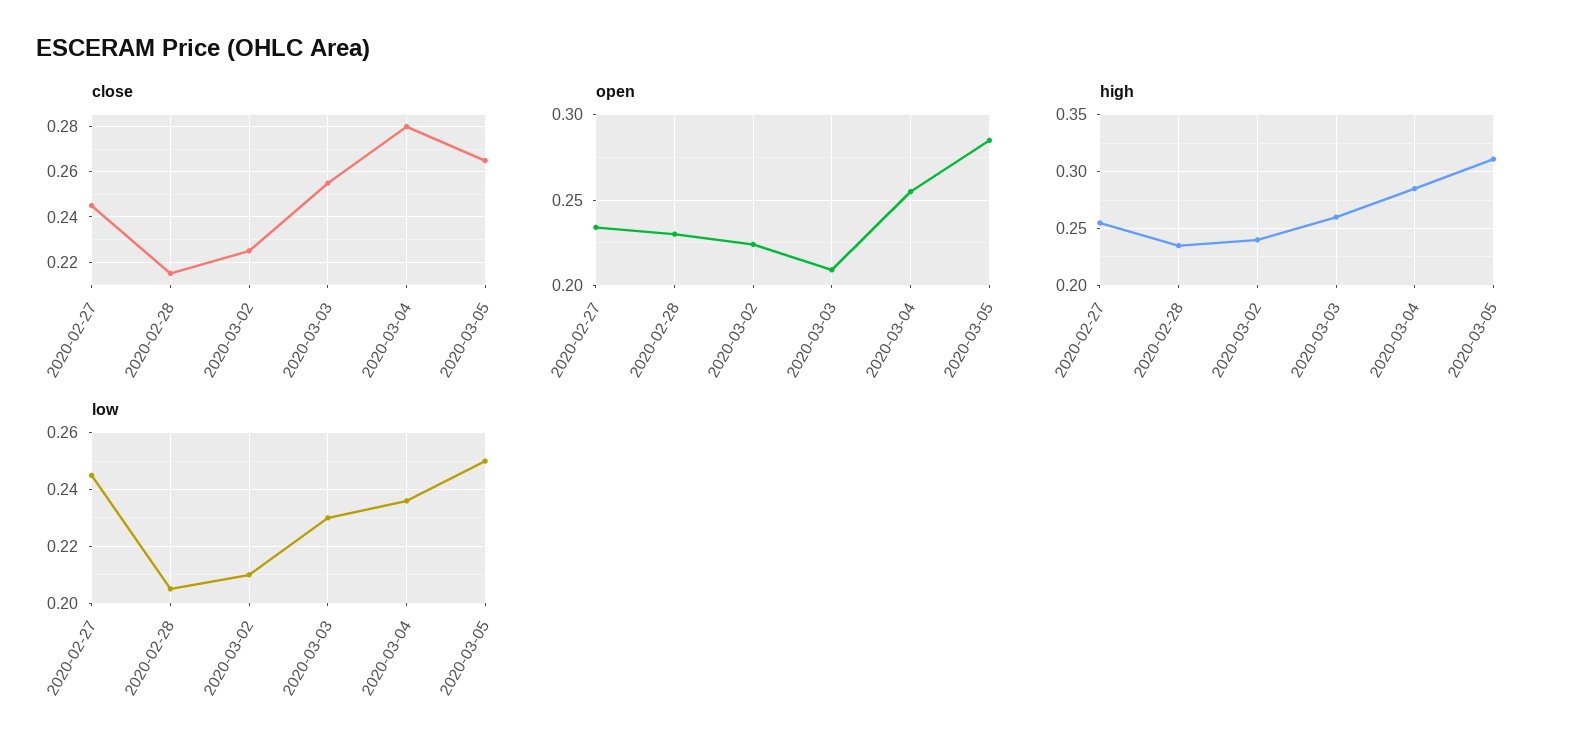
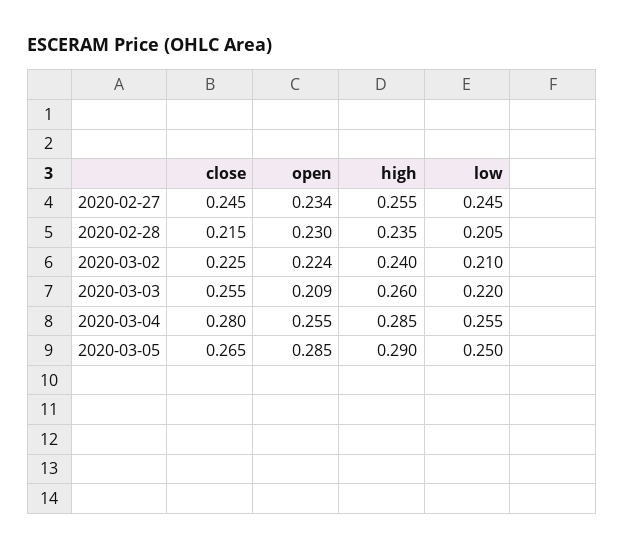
  {
    "close": {
      "2020-02-27": 0.245,
      "2020-02-28": 0.215,
      "2020-03-02": 0.225,
      "2020-03-03": 0.255,
      "2020-03-04": 0.28,
      "2020-03-05": 0.265
    },
    "open": {
      "2020-02-27": 0.234,
      "2020-02-28": 0.23,
      "2020-03-02": 0.224,
      "2020-03-03": 0.209,
      "2020-03-04": 0.255,
      "2020-03-05": 0.285
    },
    "high": {
      "2020-02-27": 0.255,
      "2020-02-28": 0.235,
      "2020-03-02": 0.24,
      "2020-03-03": 0.26,
      "2020-03-04": 0.285,
-     "2020-03-05": 0.31
+     "2020-03-05": 0.29
    },
    "low": {
      "2020-02-27": 0.245,
      "2020-02-28": 0.205,
      "2020-03-02": 0.21,
-     "2020-03-03": 0.23,
+     "2020-03-03": 0.22,
-     "2020-03-04": 0.235,
+     "2020-03-04": 0.255,
      "2020-03-05": 0.25
    }
  }

